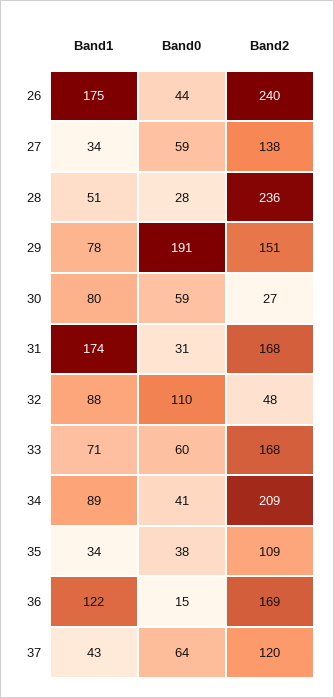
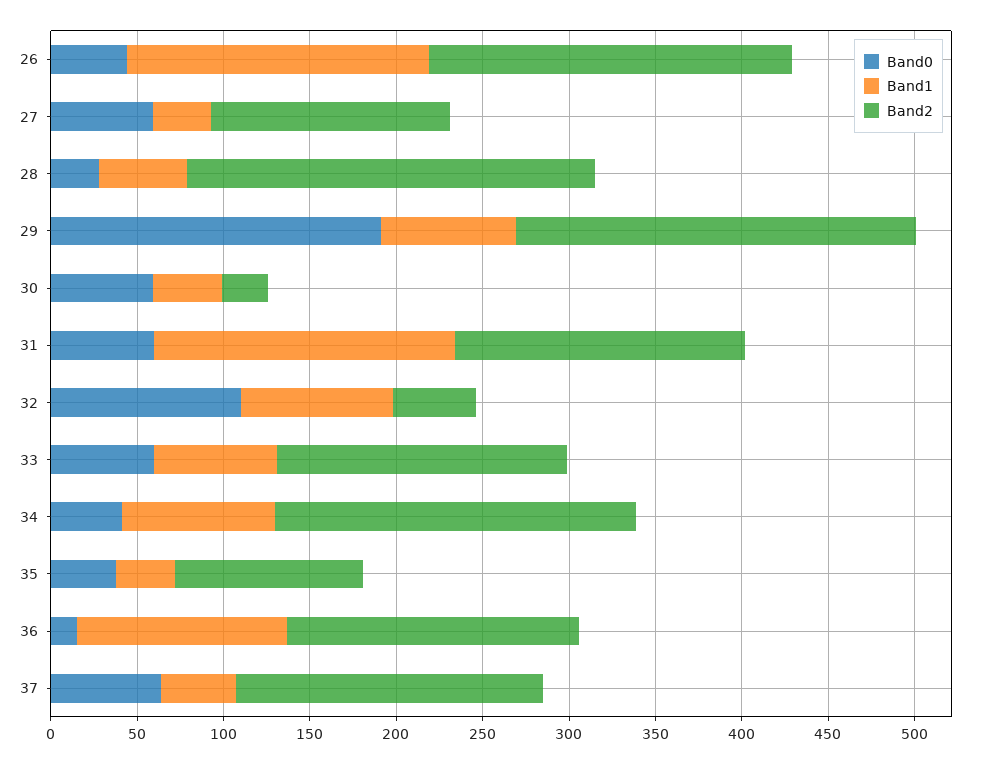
  {
    "Band1": {
      "26": 175,
      "27": 34,
      "28": 51,
      "29": 78,
-     "30": 80,
+     "30": 40,
      "31": 174,
      "32": 88,
      "33": 71,
      "34": 89,
      "35": 34,
      "36": 122,
      "37": 43
    },
    "Band0": {
      "26": 44,
      "27": 59,
      "28": 28,
      "29": 191,
      "30": 59,
-     "31": 31,
+     "31": 60,
      "32": 110,
      "33": 60,
      "34": 41,
      "35": 38,
      "36": 15,
      "37": 64
    },
    "Band2": {
-     "26": 240,
+     "26": 210,
      "27": 138,
      "28": 236,
-     "29": 151,
+     "29": 230,
      "30": 27,
      "31": 168,
      "32": 48,
      "33": 168,
      "34": 209,
      "35": 109,
      "36": 169,
-     "37": 120
+     "37": 180
    }
  }

